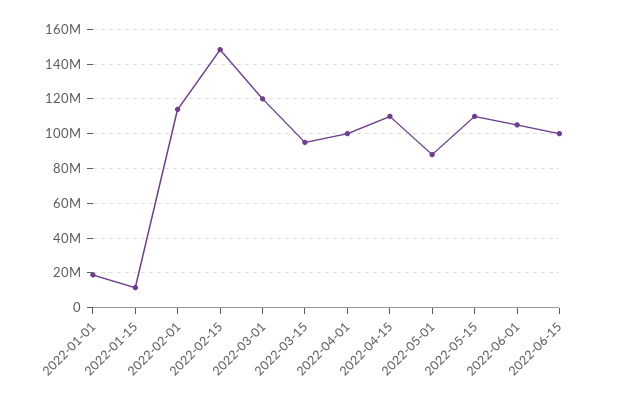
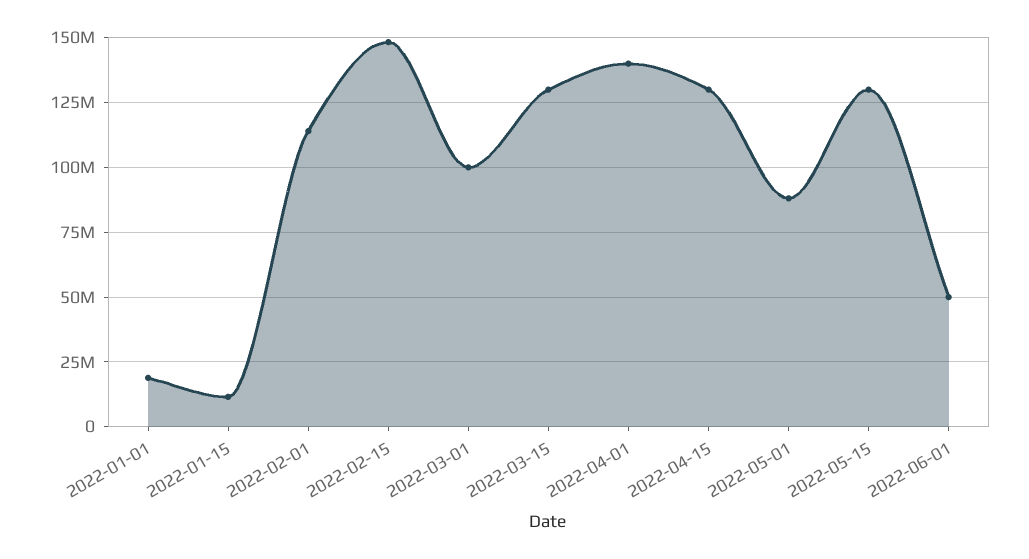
  {
    "2022-01-01": 20000000,
    "2022-01-15": 12500000,
    "2022-02-01": 115000000,
    "2022-02-15": 147500000,
-   "2022-03-01": 120000000,
+   "2022-03-01": 100000000,
-   "2022-03-15": 95000000,
+   "2022-03-15": 130000000,
-   "2022-04-01": 100000000,
+   "2022-04-01": 140000000,
-   "2022-04-15": 110000000,
+   "2022-04-15": 130000000,
    "2022-05-01": 87500000,
-   "2022-05-15": 110000000,
+   "2022-05-15": 130000000,
-   "2022-06-01": 105000000,
+   "2022-06-01": 50000000
-   "2022-06-15": 100000000
  }

